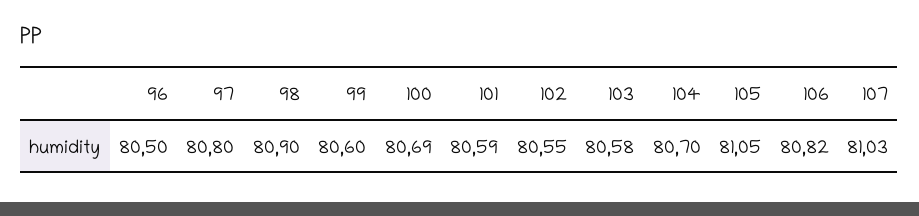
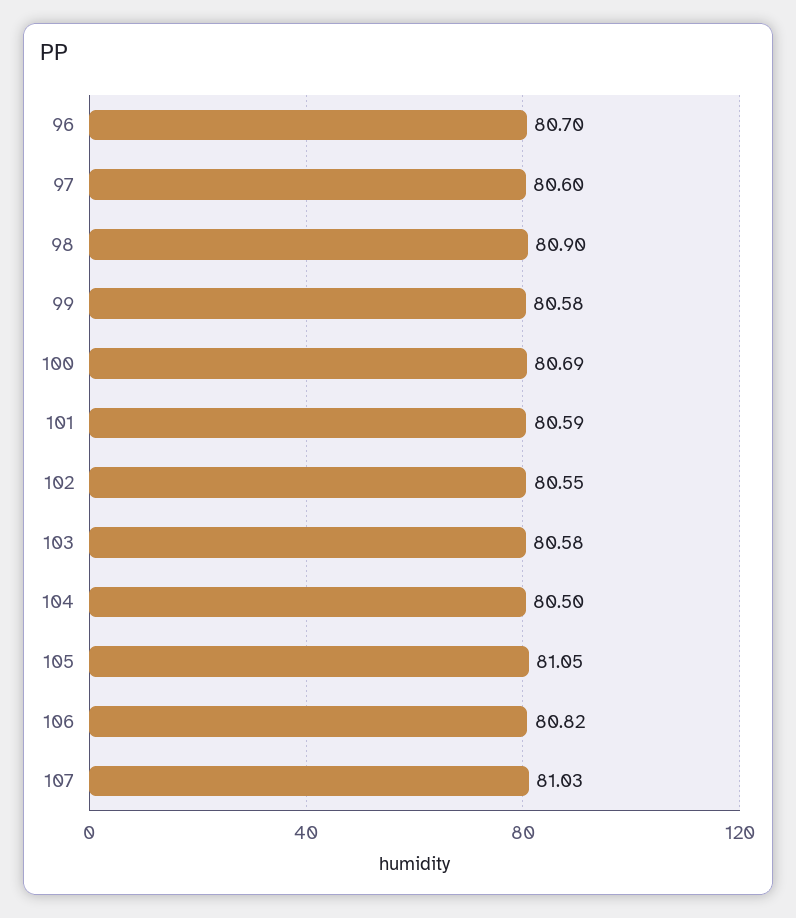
  {
-   "96": 80.5,
+   "96": 80.7,
-   "97": 80.8,
+   "97": 80.6,
    "98": 80.9,
-   "99": 80.6,
+   "99": 80.58,
    "100": 80.69,
    "101": 80.59,
    "102": 80.55,
    "103": 80.58,
-   "104": 80.7,
+   "104": 80.5,
    "105": 81.05,
    "106": 80.82,
    "107": 81.03
  }

